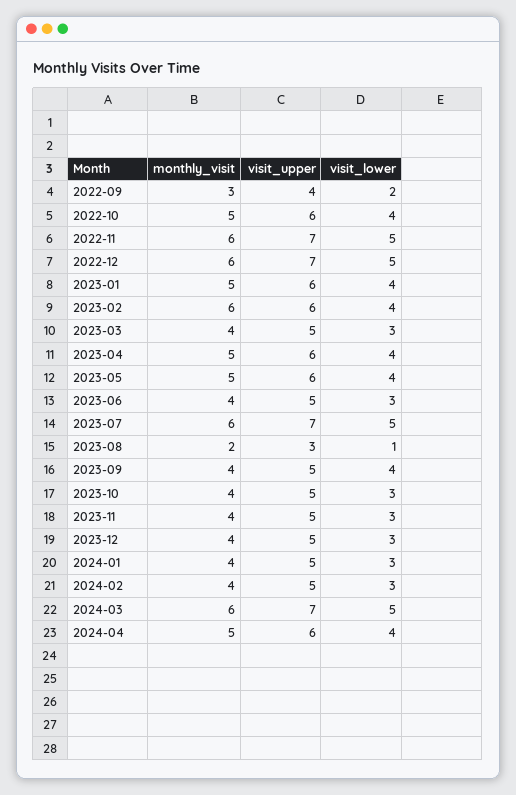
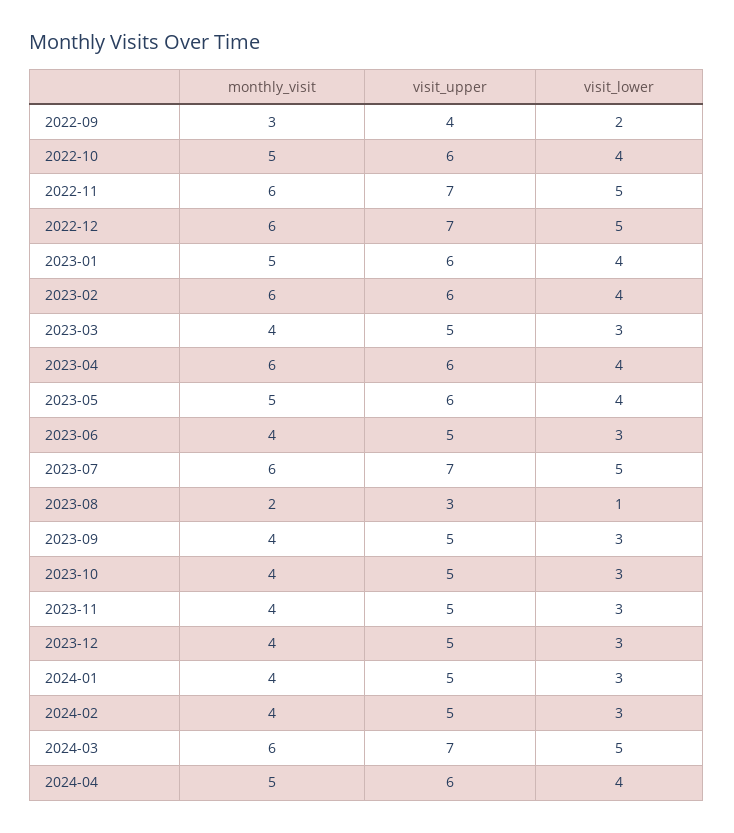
  {
    "monthly_visit": {
      "2022-09": 3,
      "2022-10": 5,
      "2022-11": 6,
      "2022-12": 6,
      "2023-01": 5,
      "2023-02": 6,
      "2023-03": 4,
-     "2023-04": 5,
+     "2023-04": 6,
      "2023-05": 5,
      "2023-06": 4,
      "2023-07": 6,
      "2023-08": 2,
      "2023-09": 4,
      "2023-10": 4,
      "2023-11": 4,
      "2023-12": 4,
      "2024-01": 4,
      "2024-02": 4,
      "2024-03": 6,
      "2024-04": 5
    },
    "visit_upper": {
      "2022-09": 4,
      "2022-10": 6,
      "2022-11": 7,
      "2022-12": 7,
      "2023-01": 6,
      "2023-02": 6,
      "2023-03": 5,
      "2023-04": 6,
      "2023-05": 6,
      "2023-06": 5,
      "2023-07": 7,
      "2023-08": 3,
      "2023-09": 5,
      "2023-10": 5,
      "2023-11": 5,
      "2023-12": 5,
      "2024-01": 5,
      "2024-02": 5,
      "2024-03": 7,
      "2024-04": 6
    },
    "visit_lower": {
      "2022-09": 2,
      "2022-10": 4,
      "2022-11": 5,
      "2022-12": 5,
      "2023-01": 4,
      "2023-02": 4,
      "2023-03": 3,
      "2023-04": 4,
      "2023-05": 4,
      "2023-06": 3,
      "2023-07": 5,
      "2023-08": 1,
-     "2023-09": 4,
+     "2023-09": 3,
      "2023-10": 3,
      "2023-11": 3,
      "2023-12": 3,
      "2024-01": 3,
      "2024-02": 3,
      "2024-03": 5,
      "2024-04": 4
    }
  }

